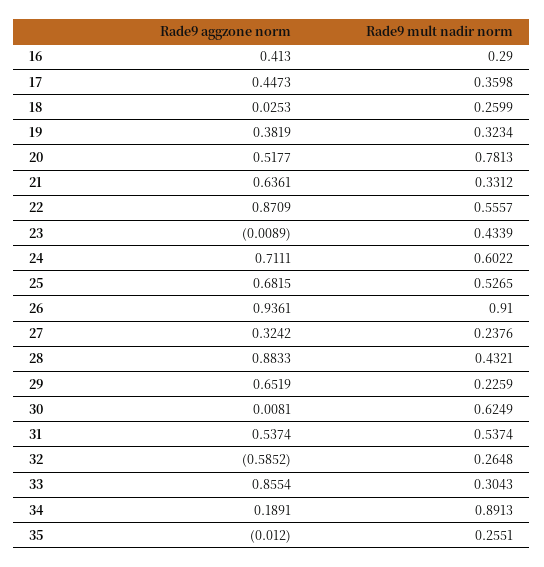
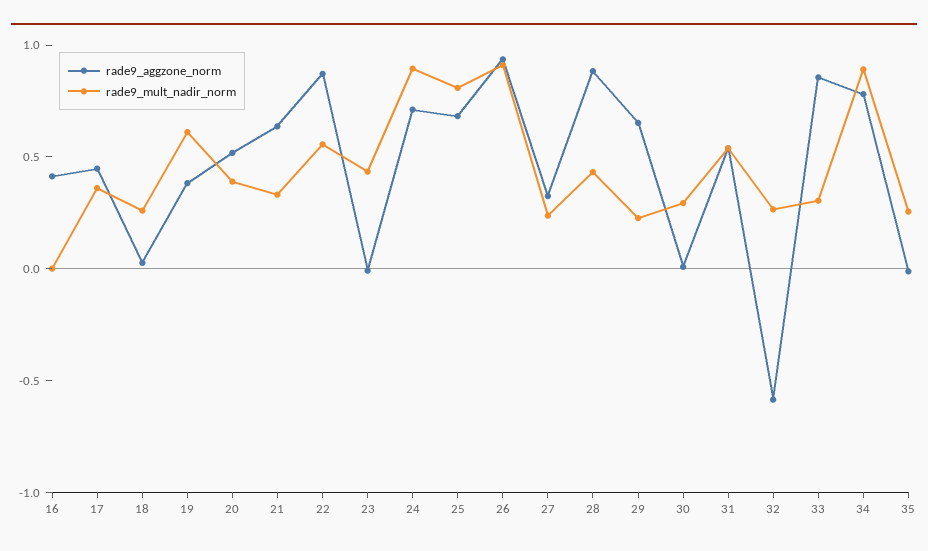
  {
    "Rade9 aggzone norm": {
      "16": 0.413,
      "17": 0.4473,
      "18": 0.0253,
      "19": 0.3819,
      "20": 0.5177,
      "21": 0.6361,
      "22": 0.8709,
      "23": -0.0089,
      "24": 0.7111,
      "25": 0.6815,
      "26": 0.9361,
      "27": 0.3242,
      "28": 0.8833,
      "29": 0.6519,
      "30": 0.0081,
      "31": 0.5374,
      "32": -0.5852,
      "33": 0.8554,
-     "34": 0.1891,
+     "34": 0.8,
      "35": -0.012
    },
    "Rade9 mult nadir norm": {
-     "16": 0.29,
+     "16": 0,
      "17": 0.3598,
      "18": 0.2599,
-     "19": 0.3234,
+     "19": 0.6,
-     "20": 0.7813,
+     "20": 0.4,
      "21": 0.3312,
      "22": 0.5557,
      "23": 0.4339,
-     "24": 0.6022,
+     "24": 0.9,
-     "25": 0.5265,
+     "25": 0.8,
      "26": 0.91,
      "27": 0.2376,
      "28": 0.4321,
      "29": 0.2259,
-     "30": 0.6249,
+     "30": 0.3,
      "31": 0.5374,
      "32": 0.2648,
      "33": 0.3043,
      "34": 0.8913,
      "35": 0.2551
    }
  }

